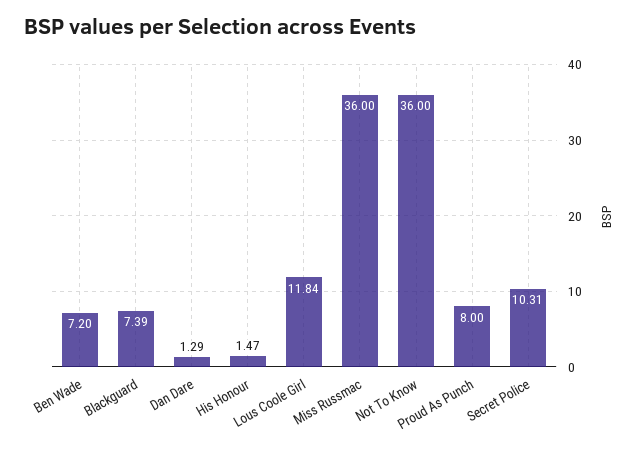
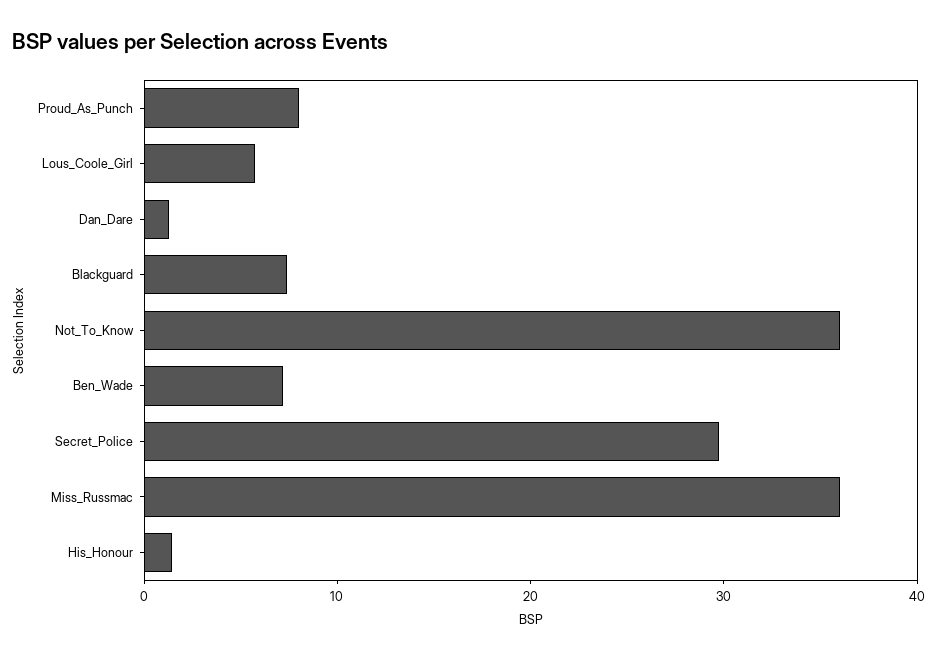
  {
    "Ben Wade": 7.2,
    "Blackguard": 7.39,
    "Dan Dare": 1.29,
    "His Honour": 1.47,
-   "Lous Coole Girl": 11.84,
+   "Lous Coole Girl": 6,
    "Miss Russmac": 36,
    "Not To Know": 36,
    "Proud As Punch": 8,
-   "Secret Police": 10.31
+   "Secret Police": 30
  }

